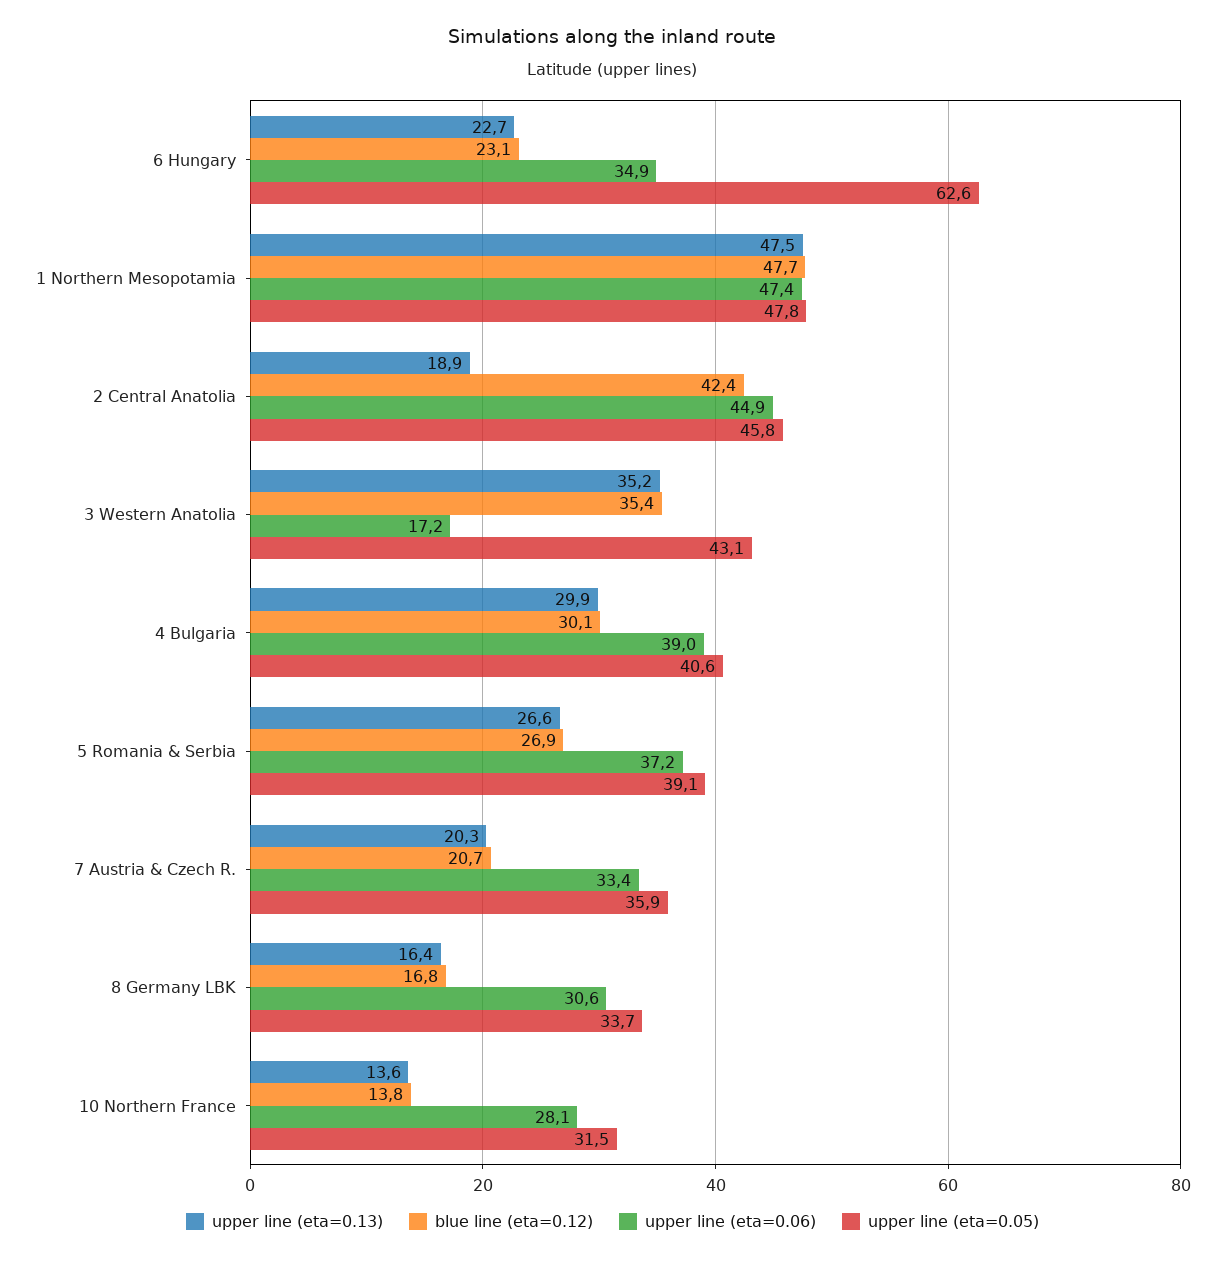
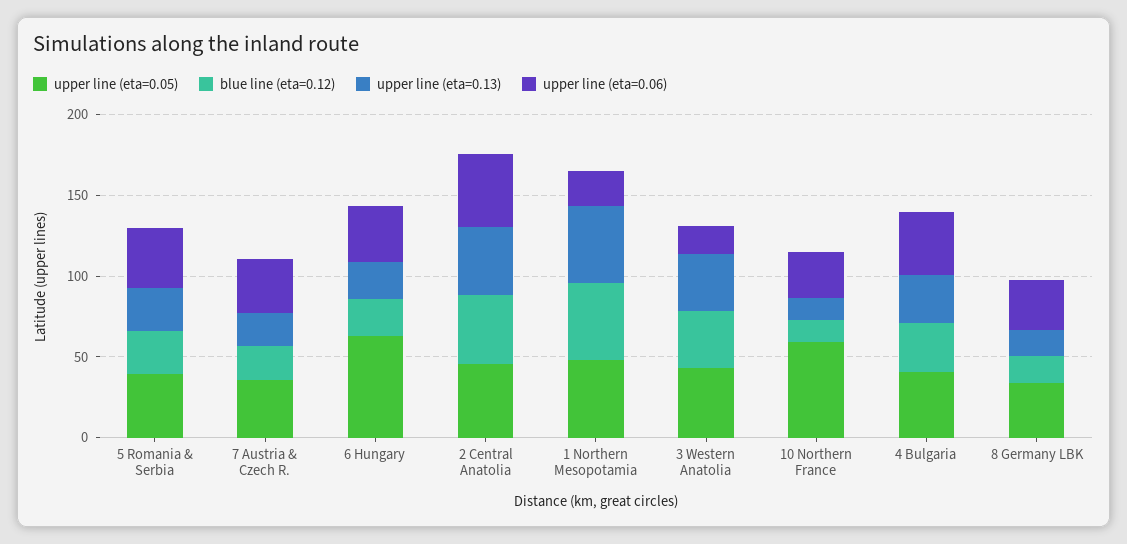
  {
    "upper line (eta=0.13)": {
      "6 Hungary": 22.7,
      "1 Northern Mesopotamia": 47.5,
-     "2 Central Anatolia": 18.9,
+     "2 Central Anatolia": 40,
      "3 Western Anatolia": 35.2,
      "4 Bulgaria": 29.9,
      "5 Romania & Serbia": 26.6,
      "7 Austria & Czech R.": 20.3,
      "8 Germany LBK": 16.4,
      "10 Northern France": 13.6
    },
    "blue line (eta=0.12)": {
      "6 Hungary": 23.1,
      "1 Northern Mesopotamia": 47.7,
      "2 Central Anatolia": 42.4,
      "3 Western Anatolia": 35.4,
      "4 Bulgaria": 30.1,
      "5 Romania & Serbia": 26.9,
      "7 Austria & Czech R.": 20.7,
      "8 Germany LBK": 16.8,
      "10 Northern France": 13.8
    },
    "upper line (eta=0.06)": {
      "6 Hungary": 34.9,
-     "1 Northern Mesopotamia": 47.4,
+     "1 Northern Mesopotamia": 20,
      "2 Central Anatolia": 44.9,
      "3 Western Anatolia": 17.2,
      "4 Bulgaria": 39,
      "5 Romania & Serbia": 37.2,
      "7 Austria & Czech R.": 33.4,
      "8 Germany LBK": 30.6,
      "10 Northern France": 28.1
    },
    "upper line (eta=0.05)": {
      "6 Hungary": 62.6,
      "1 Northern Mesopotamia": 47.8,
      "2 Central Anatolia": 45.8,
      "3 Western Anatolia": 43.1,
      "4 Bulgaria": 40.6,
      "5 Romania & Serbia": 39.1,
      "7 Austria & Czech R.": 35.9,
      "8 Germany LBK": 33.7,
-     "10 Northern France": 31.5
+     "10 Northern France": 60
    }
  }

